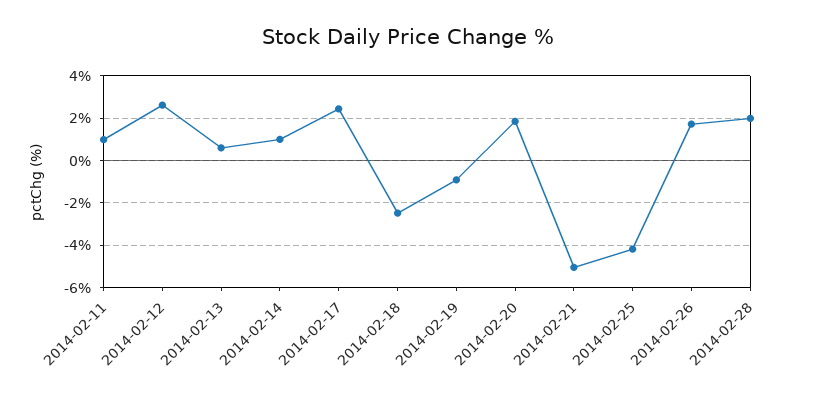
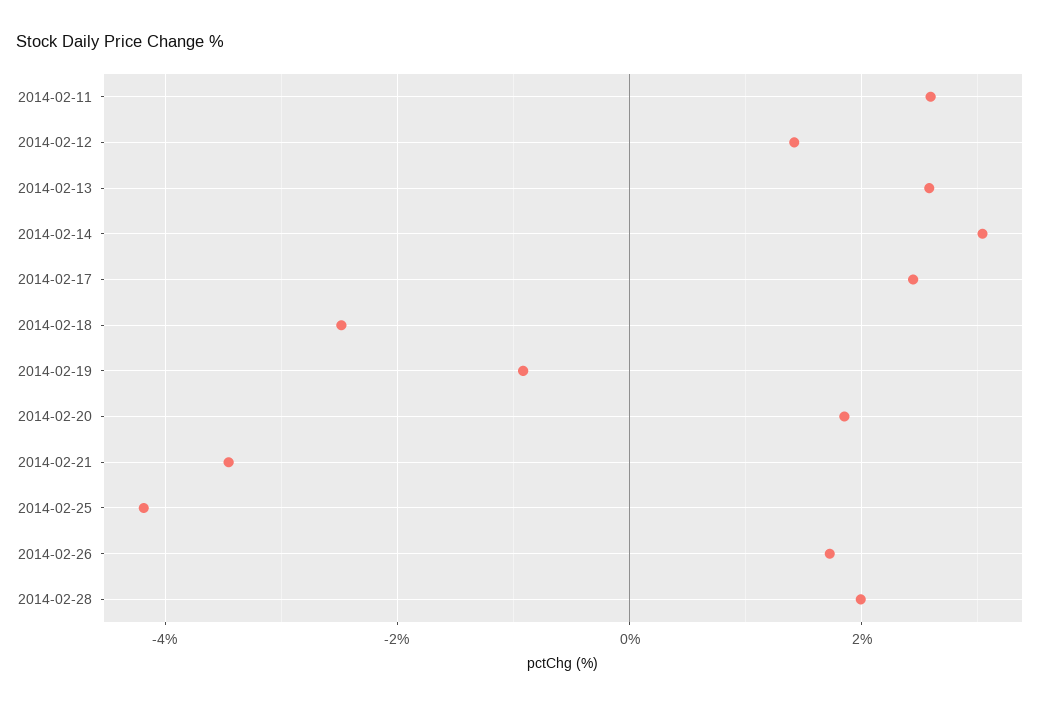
  {
-   "2014-02-11": 1,
+   "2014-02-11": 2.6,
-   "2014-02-12": 2.5,
+   "2014-02-12": 1.4,
-   "2014-02-13": 0.5,
+   "2014-02-13": 2.6,
-   "2014-02-14": 1,
+   "2014-02-14": 3,
    "2014-02-17": 2.4,
    "2014-02-18": -2.4,
    "2014-02-19": -1,
    "2014-02-20": 1.8,
-   "2014-02-21": -5,
+   "2014-02-21": -3.4,
    "2014-02-25": -4.2,
    "2014-02-26": 1.8,
    "2014-02-28": 2
  }

